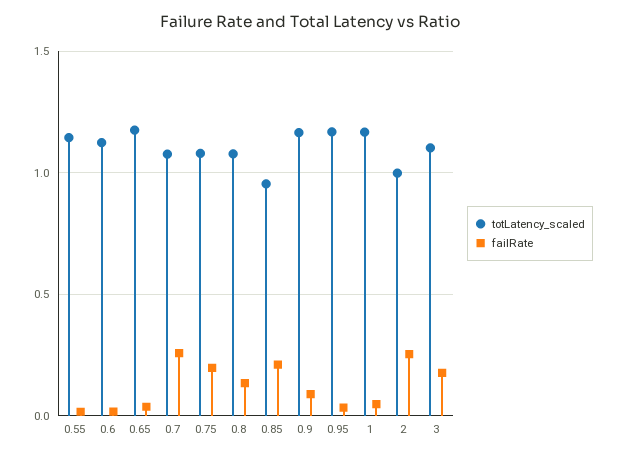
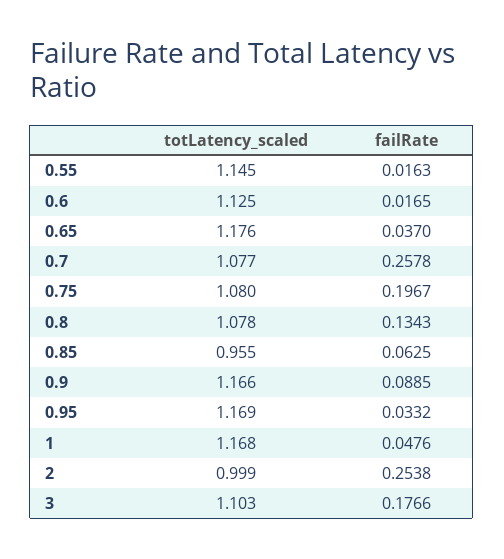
  {
    "totLatency_scaled": {
      "0.55": 1.145,
      "0.6": 1.125,
      "0.65": 1.176,
      "0.7": 1.077,
      "0.75": 1.08,
      "0.8": 1.078,
      "0.85": 0.955,
      "0.9": 1.166,
      "0.95": 1.169,
      "1": 1.168,
      "2": 0.999,
      "3": 1.103
    },
    "failRate": {
      "0.55": 0.0163,
      "0.6": 0.0165,
      "0.65": 0.037,
      "0.7": 0.2578,
      "0.75": 0.1967,
      "0.8": 0.1343,
-     "0.85": 0.2,
+     "0.85": 0.0625,
      "0.9": 0.0885,
      "0.95": 0.0332,
      "1": 0.0476,
      "2": 0.2538,
      "3": 0.1766
    }
  }

